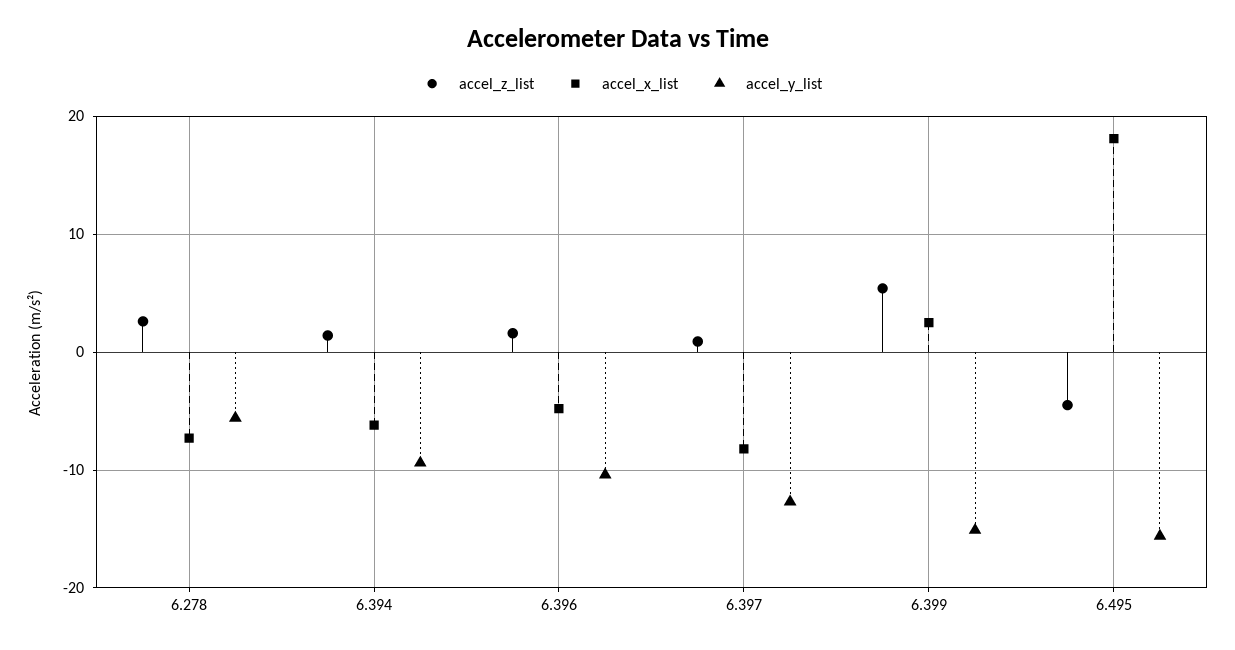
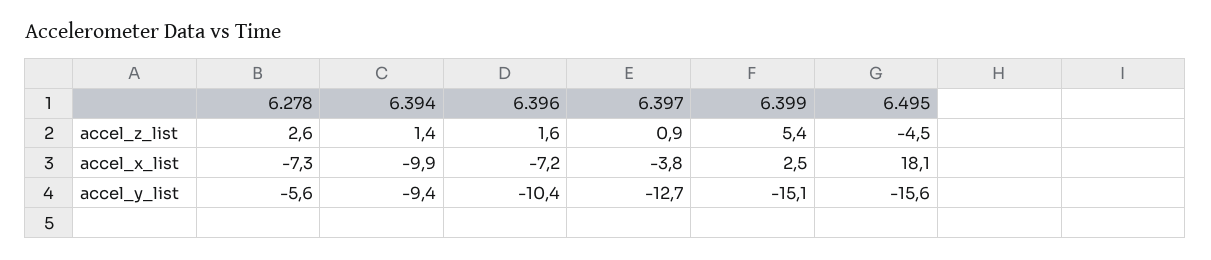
  {
    "accel_z_list": {
      "6.278": 2.6,
      "6.394": 1.4,
      "6.396": 1.6,
      "6.397": 0.9,
      "6.399": 5.4,
      "6.495": -4.5
    },
    "accel_x_list": {
      "6.278": -7.3,
-     "6.394": -6,
+     "6.394": -9.9,
-     "6.396": -5,
+     "6.396": -7.2,
-     "6.397": -8,
+     "6.397": -3.8,
      "6.399": 2.5,
      "6.495": 18.1
    },
    "accel_y_list": {
      "6.278": -5.6,
      "6.394": -9.4,
      "6.396": -10.4,
      "6.397": -12.7,
      "6.399": -15.1,
      "6.495": -15.6
    }
  }

